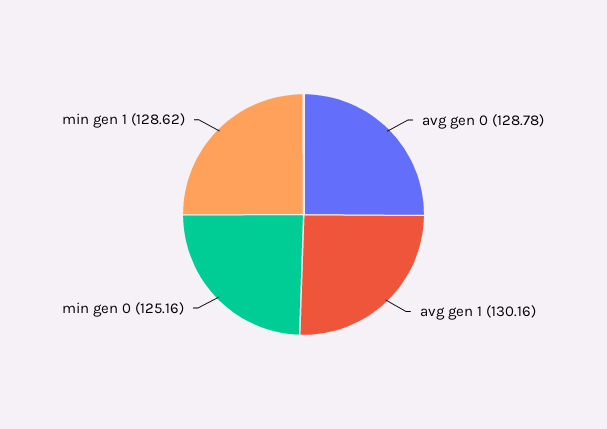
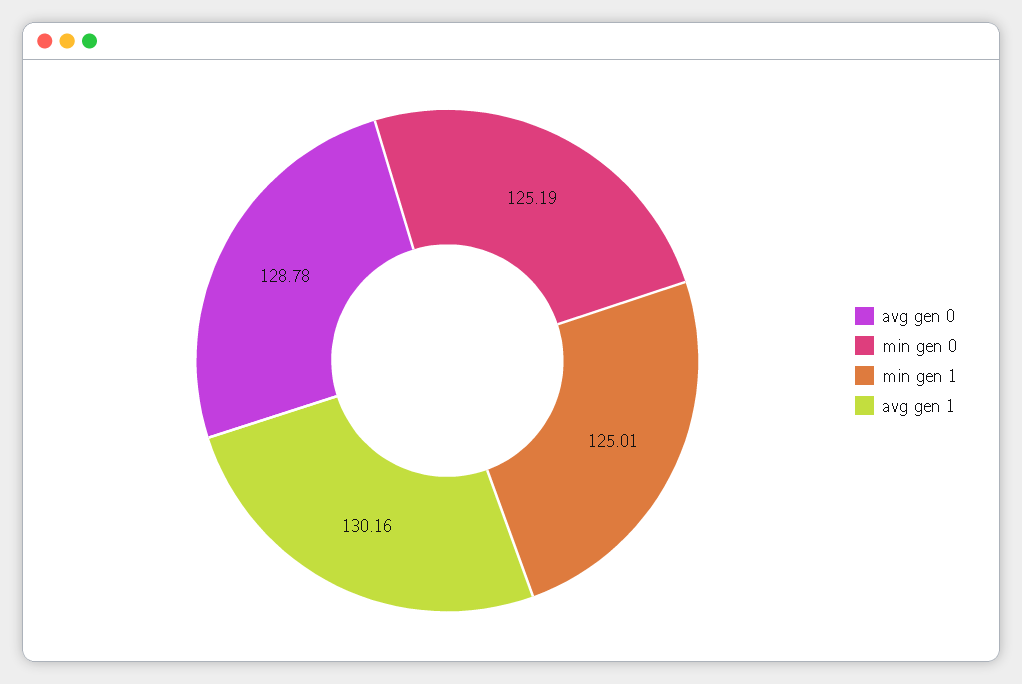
  {
    "avg gen 0": 128.78,
    "avg gen 1": 130.16,
-   "min gen 0": 125.16,
+   "min gen 0": 125.19,
-   "min gen 1": 128.62
+   "min gen 1": 125.01
  }

